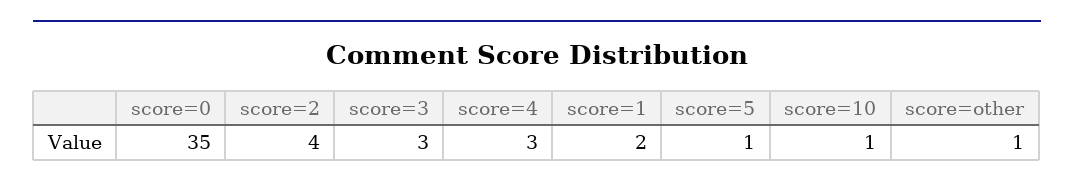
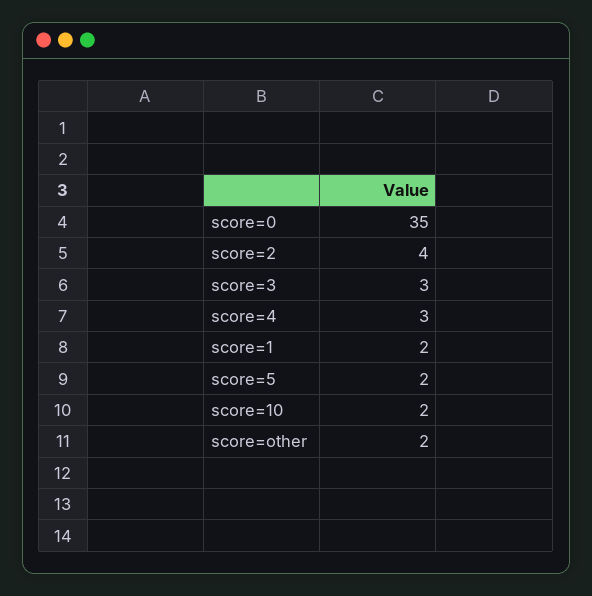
  {
    "score=0": 35,
    "score=2": 4,
    "score=3": 3,
    "score=4": 3,
    "score=1": 2,
-   "score=5": 1,
+   "score=5": 2,
-   "score=10": 1,
+   "score=10": 2,
-   "score=other": 1
+   "score=other": 2
  }

